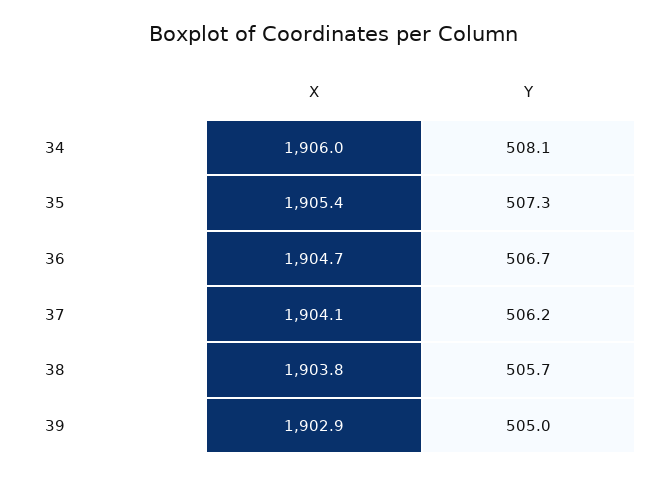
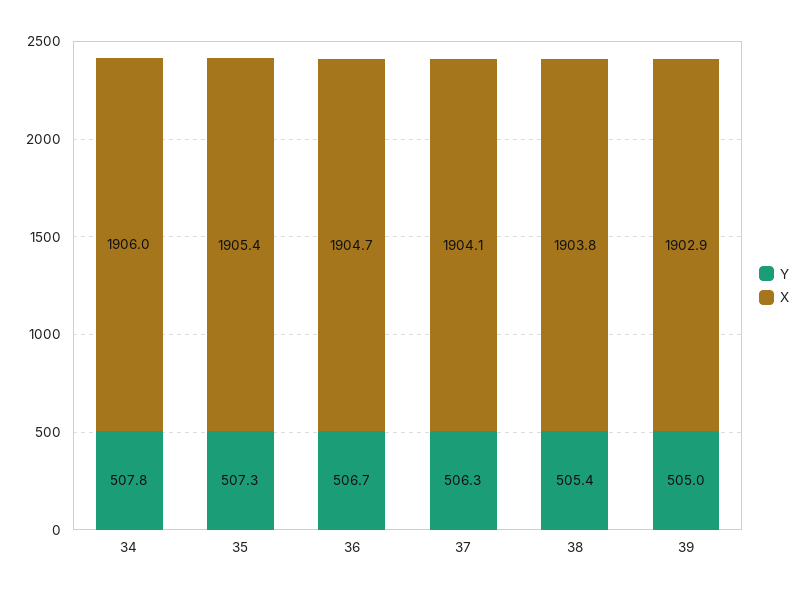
  {
    "X": {
      "34": 1906,
      "35": 1905.4,
      "36": 1904.7,
      "37": 1904.1,
      "38": 1903.8,
      "39": 1902.9
    },
    "Y": {
-     "34": 508.1,
+     "34": 507.8,
      "35": 507.3,
      "36": 506.7,
-     "37": 506.2,
+     "37": 506.3,
-     "38": 505.7,
+     "38": 505.4,
      "39": 505
    }
  }

